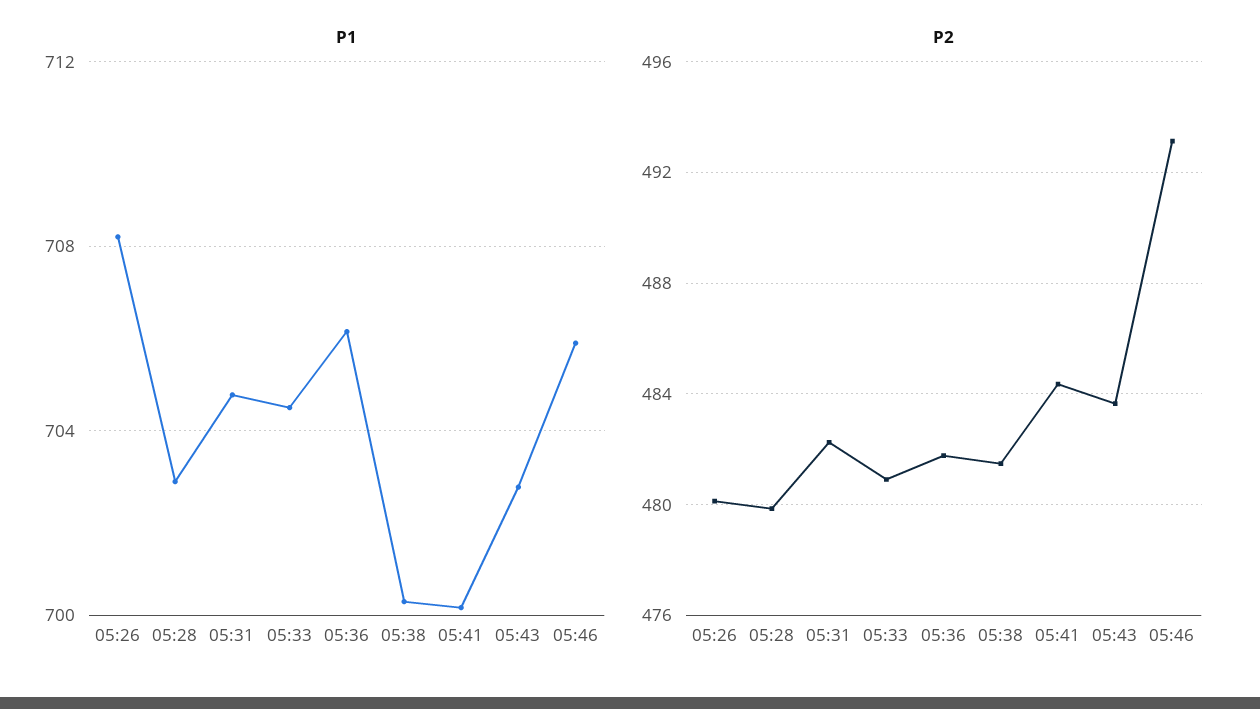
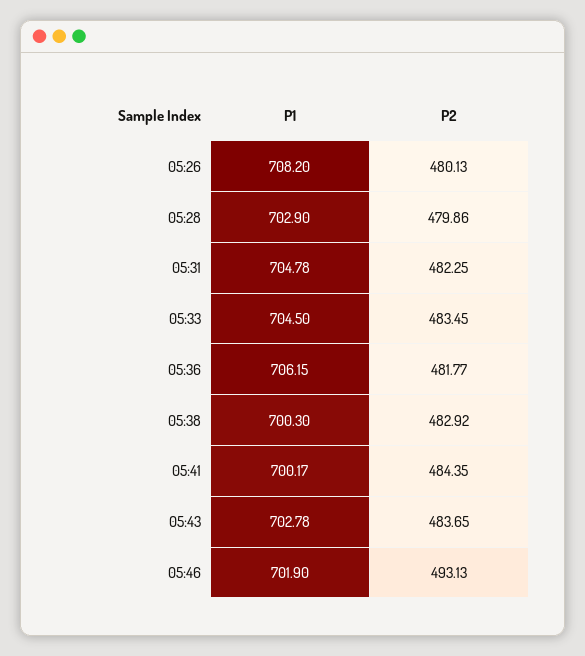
  {
    "P1": {
      "05:26": 708.2,
      "05:28": 702.9,
      "05:31": 704.78,
      "05:33": 704.5,
      "05:36": 706.15,
      "05:38": 700.3,
      "05:41": 700.17,
      "05:43": 702.78,
-     "05:46": 706
+     "05:46": 701.9
    },
    "P2": {
      "05:26": 480.13,
      "05:28": 479.86,
      "05:31": 482.25,
-     "05:33": 481,
+     "05:33": 483.45,
      "05:36": 481.77,
-     "05:38": 481.5,
+     "05:38": 482.92,
      "05:41": 484.35,
      "05:43": 483.65,
      "05:46": 493.13
    }
  }

